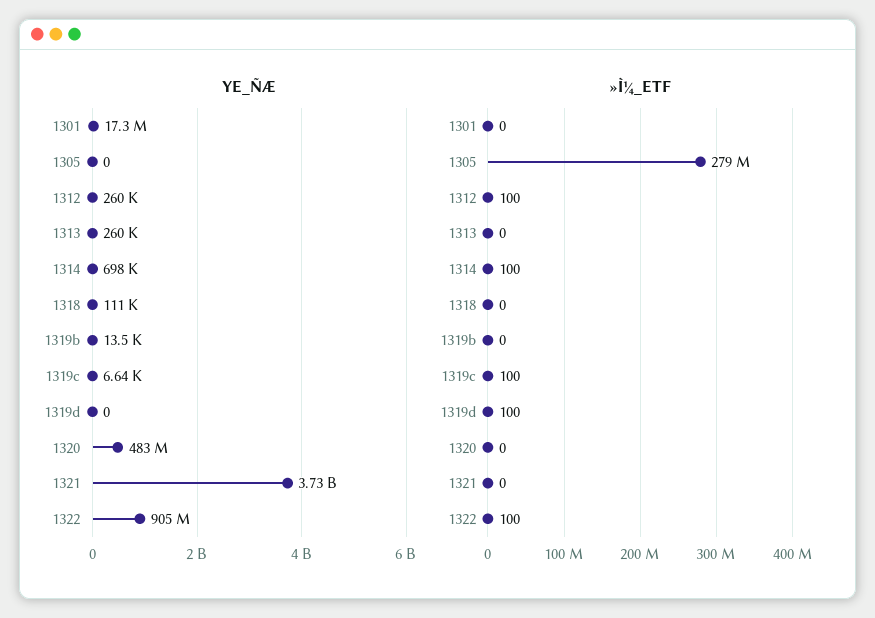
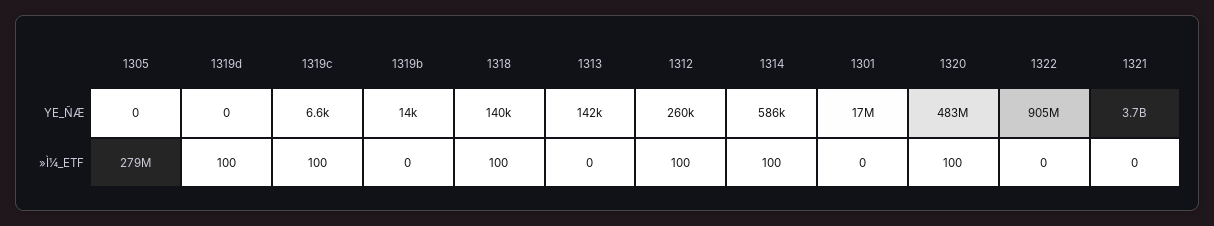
  {
    "YE_ÑÆ": {
      "1301": 17300000,
      "1305": 0,
      "1312": 260000,
-     "1313": 260000,
+     "1313": 142000,
-     "1314": 698000,
+     "1314": 586000,
-     "1318": 111000,
+     "1318": 140000,
      "1319b": 13500,
      "1319c": 6640,
      "1319d": 0,
      "1320": 483000000,
      "1321": 3730000000,
      "1322": 905000000
    },
    "»Ì¼_ETF": {
      "1301": 0,
      "1305": 279000000,
      "1312": 100,
      "1313": 0,
      "1314": 100,
-     "1318": 0,
+     "1318": 100,
      "1319b": 0,
      "1319c": 100,
      "1319d": 100,
-     "1320": 0,
+     "1320": 100,
      "1321": 0,
-     "1322": 100
+     "1322": 0
    }
  }

